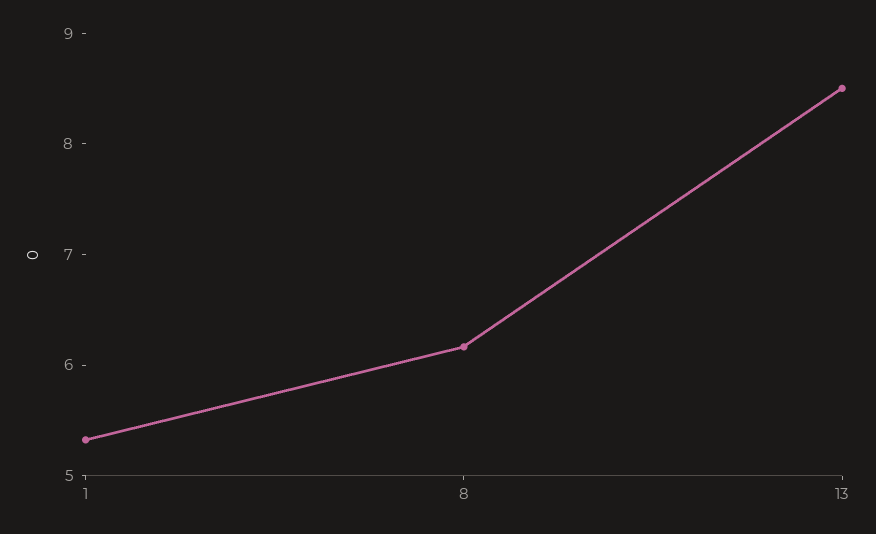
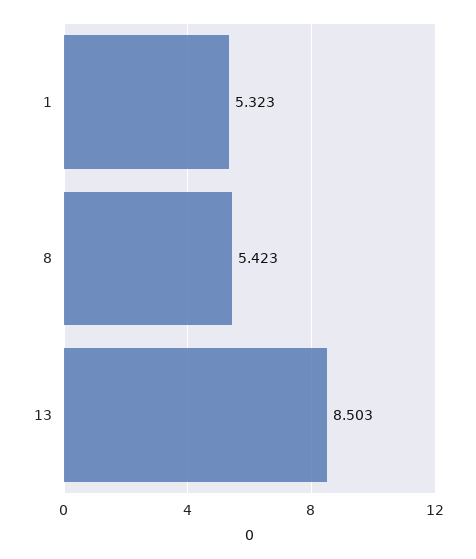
  {
    "1": 5.323,
-   "8": 6.2,
+   "8": 5.423,
    "13": 8.503
  }

